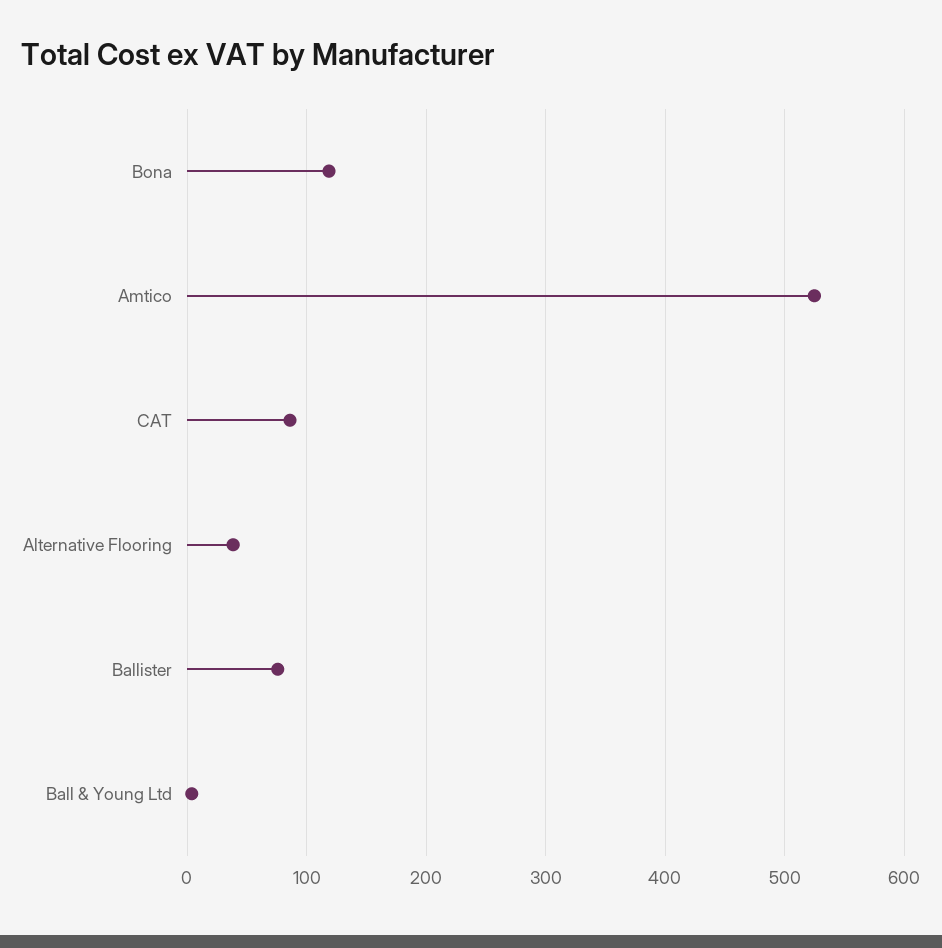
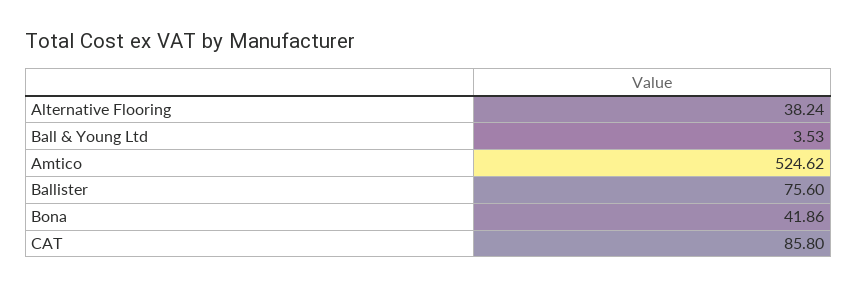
  {
-   "Bona": 120,
+   "Bona": 41.86,
    "Amtico": 524.62,
    "CAT": 85.8,
    "Alternative Flooring": 38.24,
    "Ballister": 75.6,
    "Ball & Young Ltd": 3.53
  }

